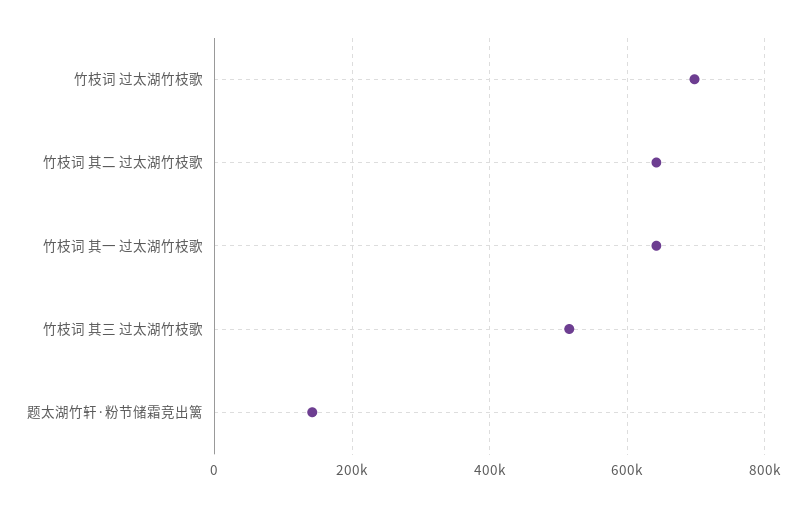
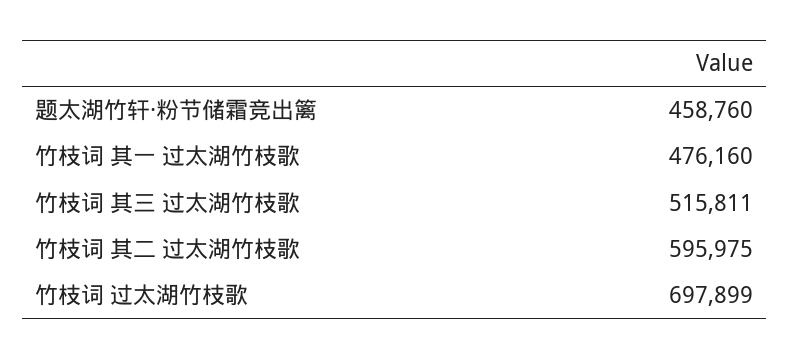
  {
    "竹枝词 过太湖竹枝歌": 697899,
-   "竹枝词 其二 过太湖竹枝歌": 640000,
+   "竹枝词 其二 过太湖竹枝歌": 595975,
-   "竹枝词 其一 过太湖竹枝歌": 640000,
+   "竹枝词 其一 过太湖竹枝歌": 476160,
    "竹枝词 其三 过太湖竹枝歌": 515811,
-   "题太湖竹轩·粉节储霜竞出篱": 140000
+   "题太湖竹轩·粉节储霜竞出篱": 458760
  }

